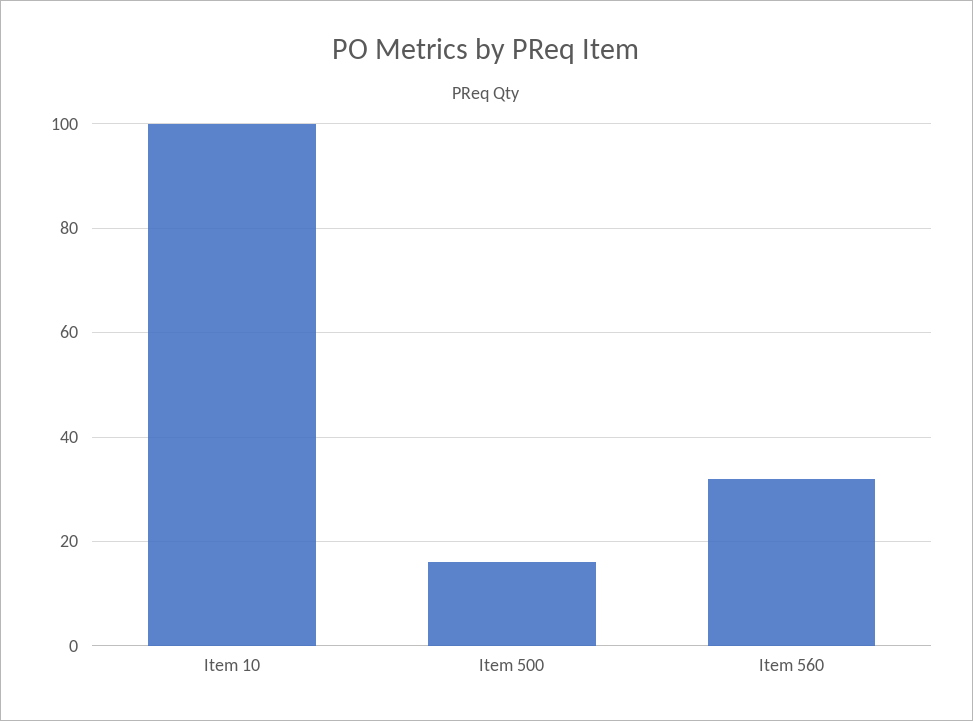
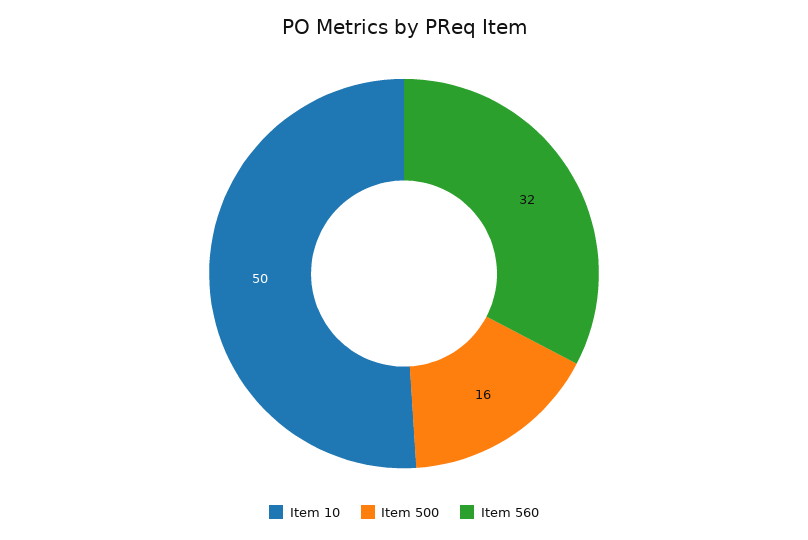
  {
-   "Item 10": 100,
+   "Item 10": 50,
    "Item 500": 16,
    "Item 560": 32
  }

